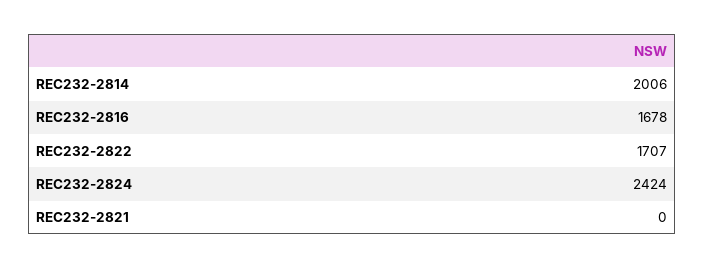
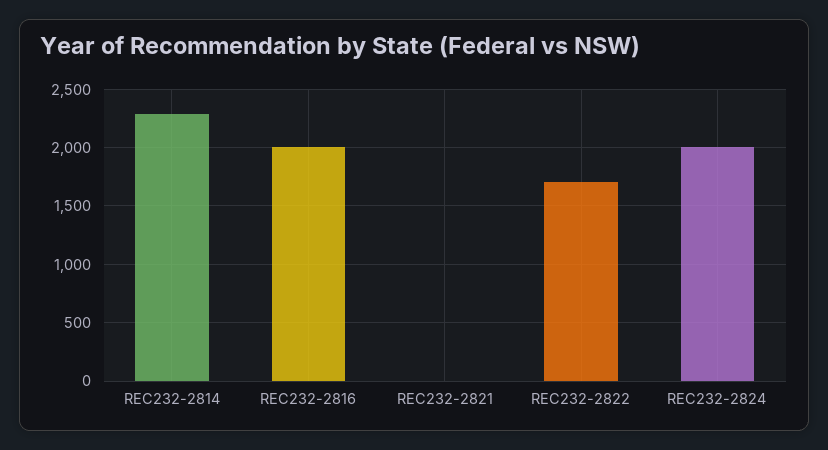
  {
-   "REC232-2814": 2006,
+   "REC232-2814": 2300,
-   "REC232-2816": 1678,
+   "REC232-2816": 2000,
    "REC232-2822": 1707,
-   "REC232-2824": 2424,
+   "REC232-2824": 2000,
    "REC232-2821": 0
  }

